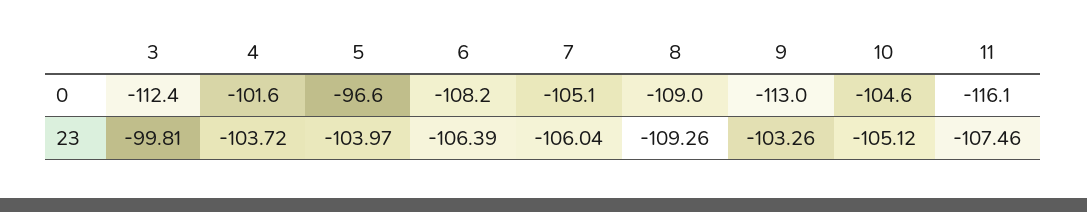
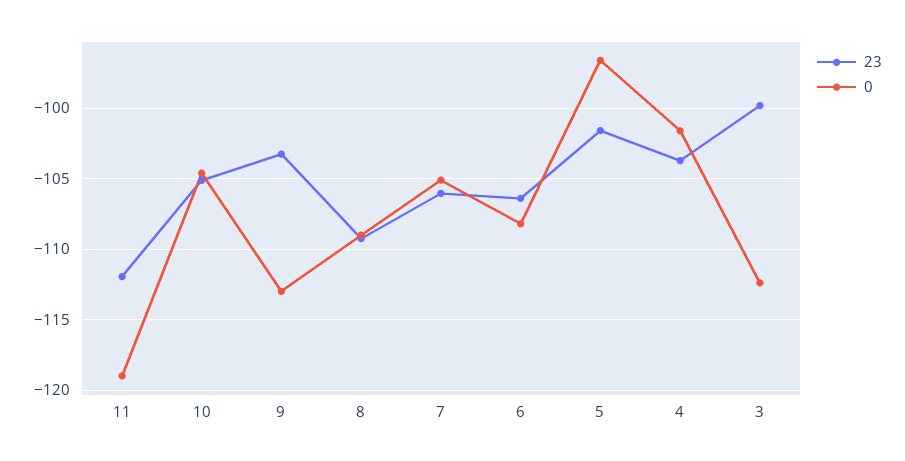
  {
    "0": {
      "3": -112.4,
      "4": -101.6,
      "5": -96.6,
      "6": -108.2,
      "7": -105.1,
      "8": -109,
      "9": -113,
      "10": -104.6,
-     "11": -116.1
+     "11": -119
    },
    "23": {
      "3": -99.81,
      "4": -103.72,
-     "5": -103.97,
+     "5": -101.5,
      "6": -106.39,
      "7": -106.04,
      "8": -109.26,
      "9": -103.26,
      "10": -105.12,
-     "11": -107.46
+     "11": -112
    }
  }

